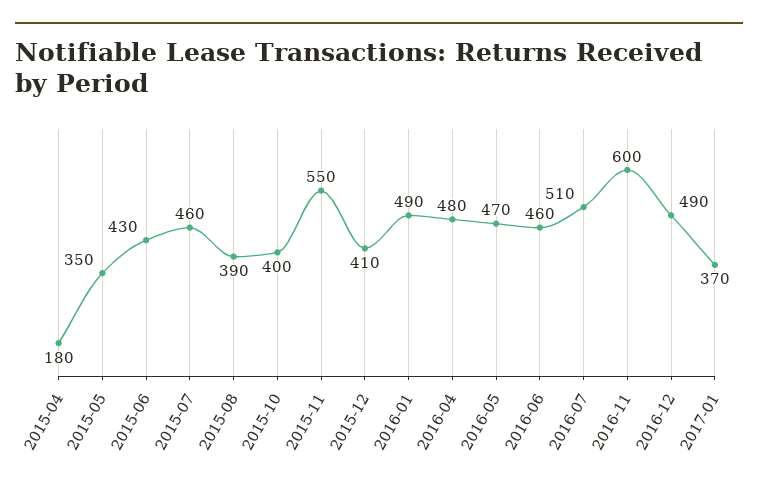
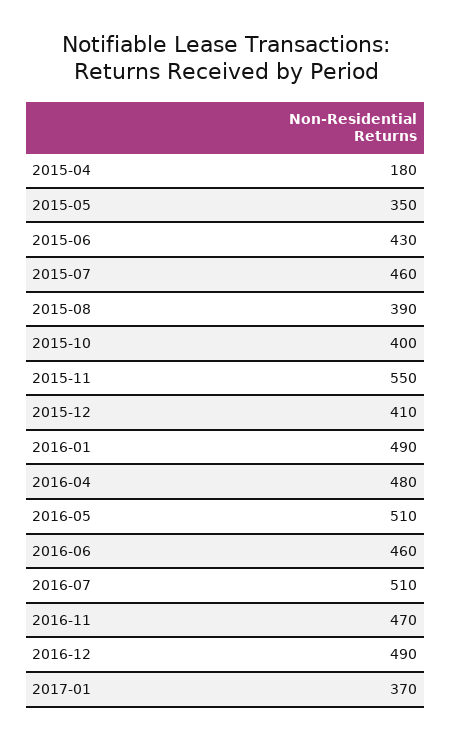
  {
    "2015-04": 180,
    "2015-05": 350,
    "2015-06": 430,
    "2015-07": 460,
    "2015-08": 390,
    "2015-10": 400,
    "2015-11": 550,
    "2015-12": 410,
    "2016-01": 490,
    "2016-04": 480,
-   "2016-05": 470,
+   "2016-05": 510,
    "2016-06": 460,
    "2016-07": 510,
-   "2016-11": 600,
+   "2016-11": 470,
    "2016-12": 490,
    "2017-01": 370
  }

